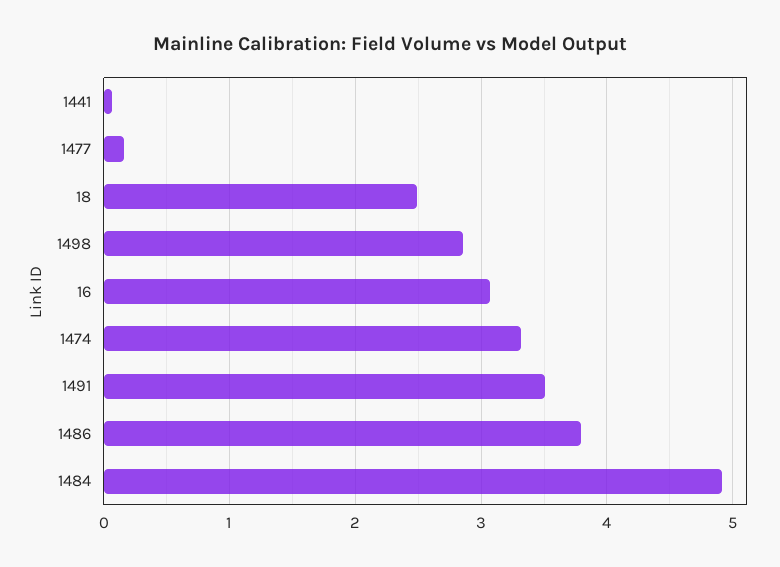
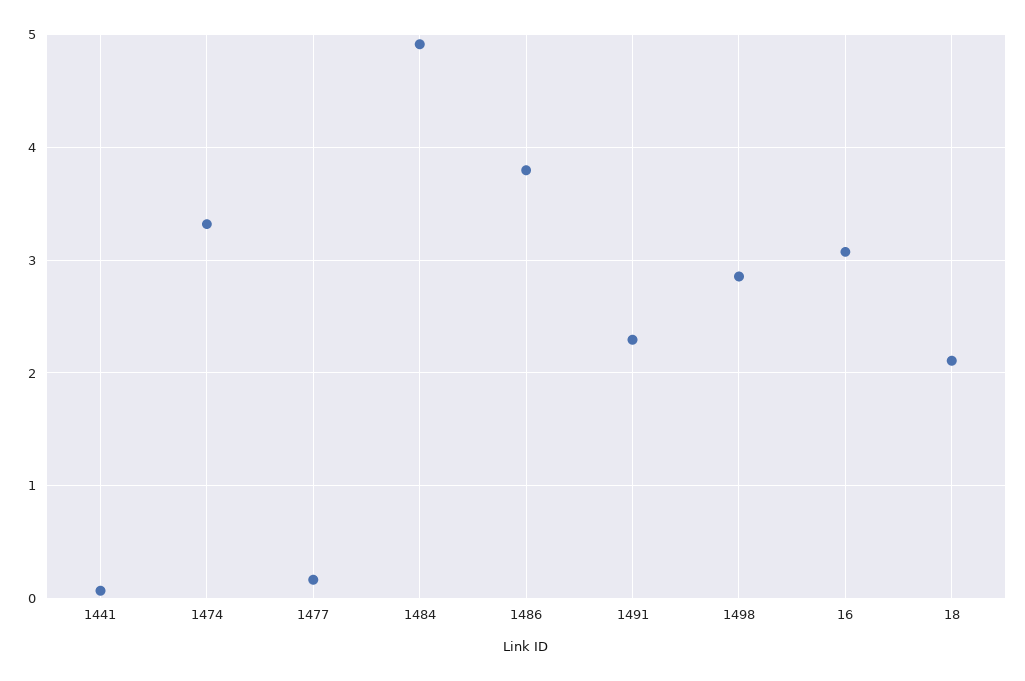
  {
    "1441": 0.1,
    "1477": 0.2,
-   "18": 2.5,
+   "18": 2.1,
    "1498": 2.9,
    "16": 3.1,
    "1474": 3.3,
-   "1491": 3.5,
+   "1491": 2.3,
    "1486": 3.8,
    "1484": 4.9
  }

